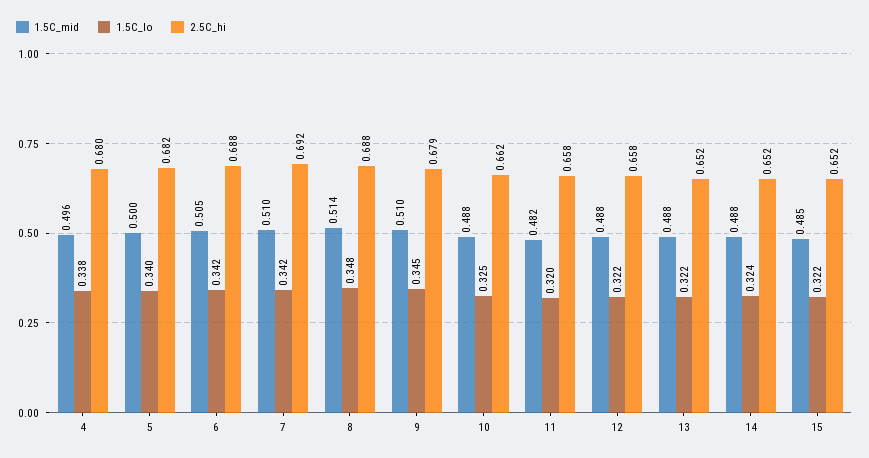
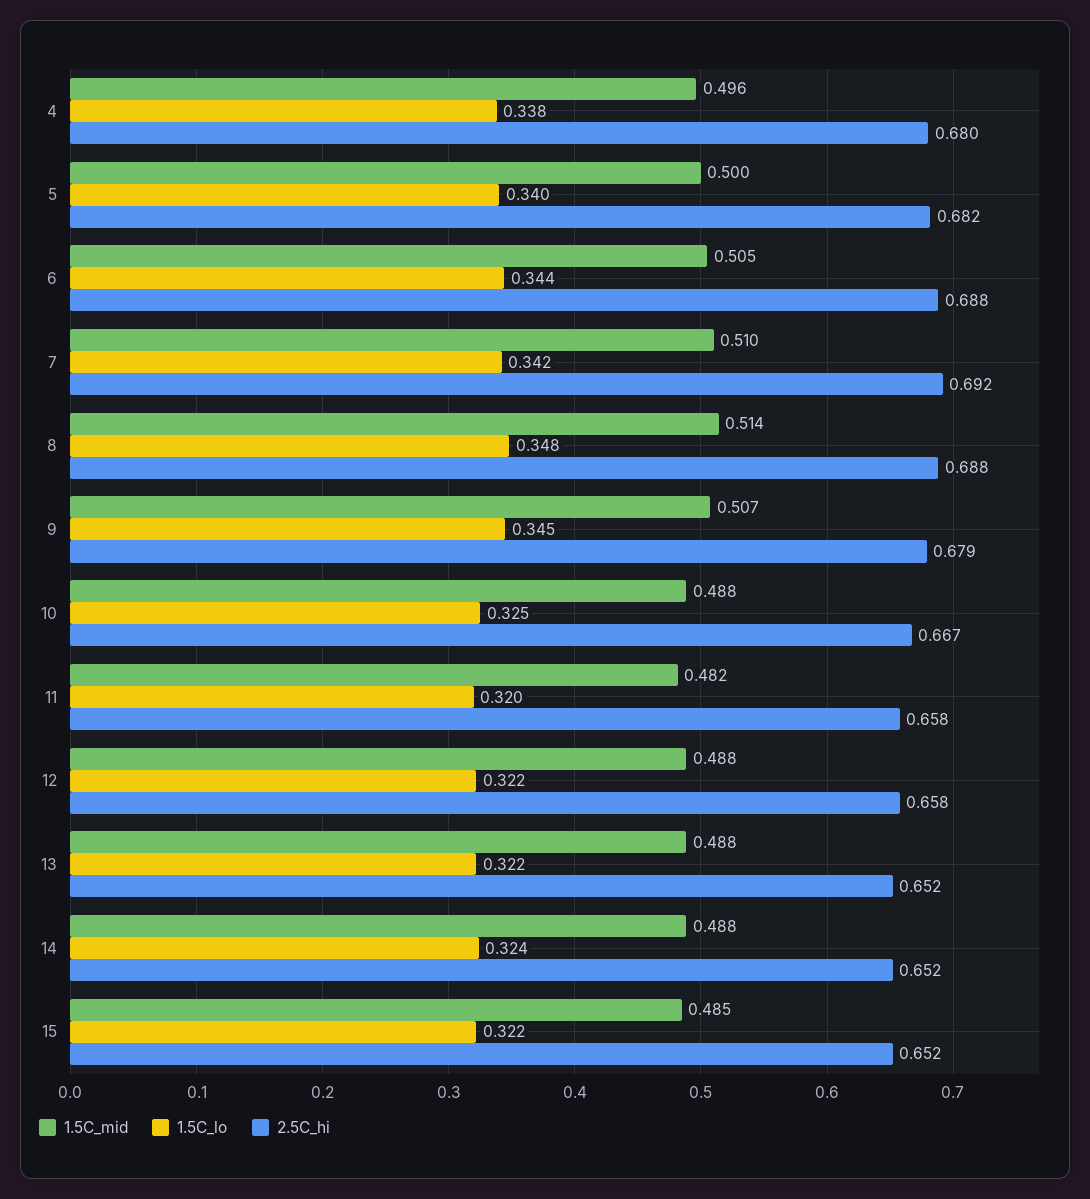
  {
    "1.5C_mid": {
      "4": 0.496,
      "5": 0.5,
      "6": 0.505,
      "7": 0.51,
      "8": 0.514,
-     "9": 0.51,
+     "9": 0.507,
      "10": 0.488,
      "11": 0.482,
      "12": 0.488,
      "13": 0.488,
      "14": 0.488,
      "15": 0.485
    },
    "1.5C_lo": {
      "4": 0.338,
      "5": 0.34,
-     "6": 0.342,
+     "6": 0.344,
      "7": 0.342,
      "8": 0.348,
      "9": 0.345,
      "10": 0.325,
      "11": 0.32,
      "12": 0.322,
      "13": 0.322,
      "14": 0.324,
      "15": 0.322
    },
    "2.5C_hi": {
      "4": 0.68,
      "5": 0.682,
      "6": 0.688,
      "7": 0.692,
      "8": 0.688,
      "9": 0.679,
-     "10": 0.662,
+     "10": 0.667,
      "11": 0.658,
      "12": 0.658,
      "13": 0.652,
      "14": 0.652,
      "15": 0.652
    }
  }

